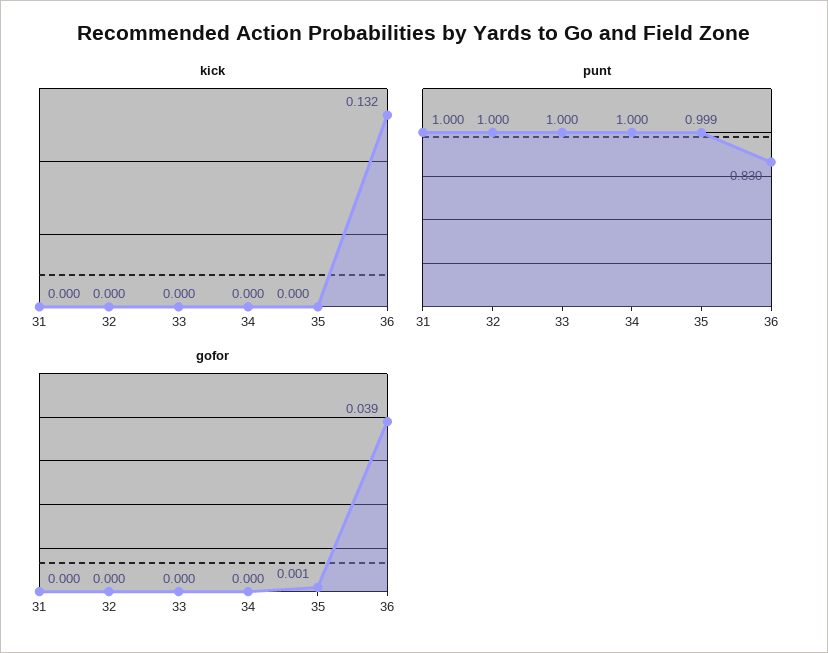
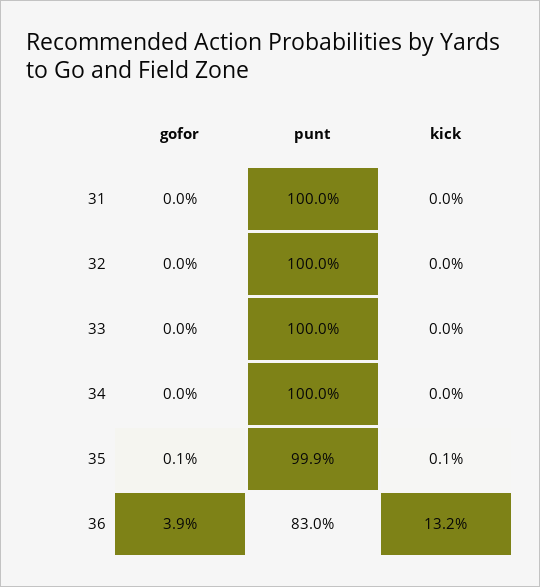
  {
    "kick": {
      "31": 0,
      "32": 0,
      "33": 0,
      "34": 0,
-     "35": 0,
+     "35": 0.001,
      "36": 0.132
    },
    "punt": {
      "31": 1,
      "32": 1,
      "33": 1,
      "34": 1,
      "35": 0.999,
      "36": 0.83
    },
    "gofor": {
      "31": 0,
      "32": 0,
      "33": 0,
      "34": 0,
      "35": 0.001,
      "36": 0.039
    }
  }

